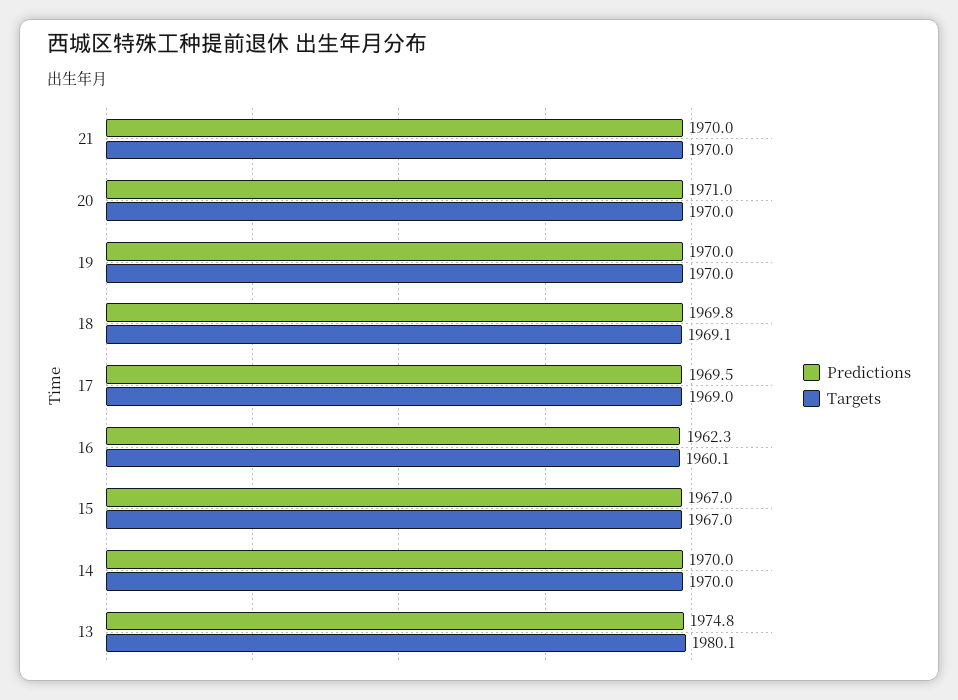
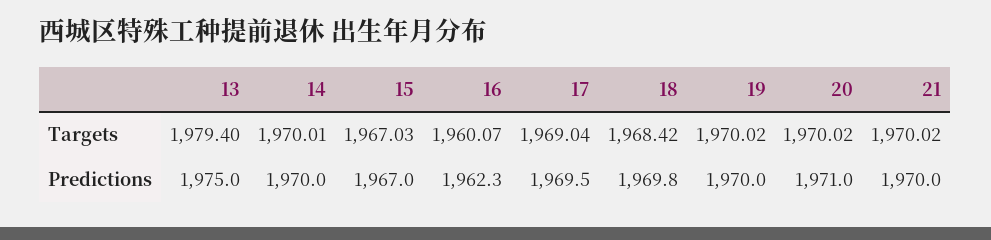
  {
    "Predictions": {
      "21": 1970,
      "20": 1971,
      "19": 1970,
      "18": 1969.8,
      "17": 1969.5,
      "16": 1962.3,
      "15": 1967,
      "14": 1970,
-     "13": 1974.8
+     "13": 1975
    },
    "Targets": {
      "21": 1970.02,
      "20": 1970.02,
      "19": 1970.02,
-     "18": 1969.1,
+     "18": 1968.42,
      "17": 1969.04,
      "16": 1960.07,
      "15": 1967.03,
      "14": 1970.01,
-     "13": 1980.1
+     "13": 1979.4
    }
  }

